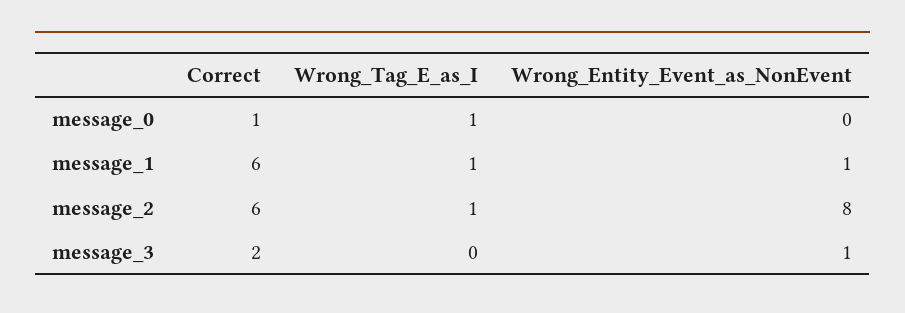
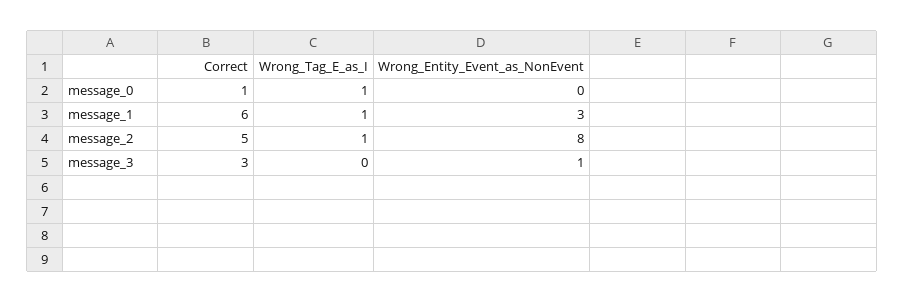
  {
    "Correct": {
      "message_0": 1,
      "message_1": 6,
-     "message_2": 6,
+     "message_2": 5,
-     "message_3": 2
+     "message_3": 3
    },
    "Wrong_Tag_E_as_I": {
      "message_0": 1,
      "message_1": 1,
      "message_2": 1,
      "message_3": 0
    },
    "Wrong_Entity_Event_as_NonEvent": {
      "message_0": 0,
-     "message_1": 1,
+     "message_1": 3,
      "message_2": 8,
      "message_3": 1
    }
  }

